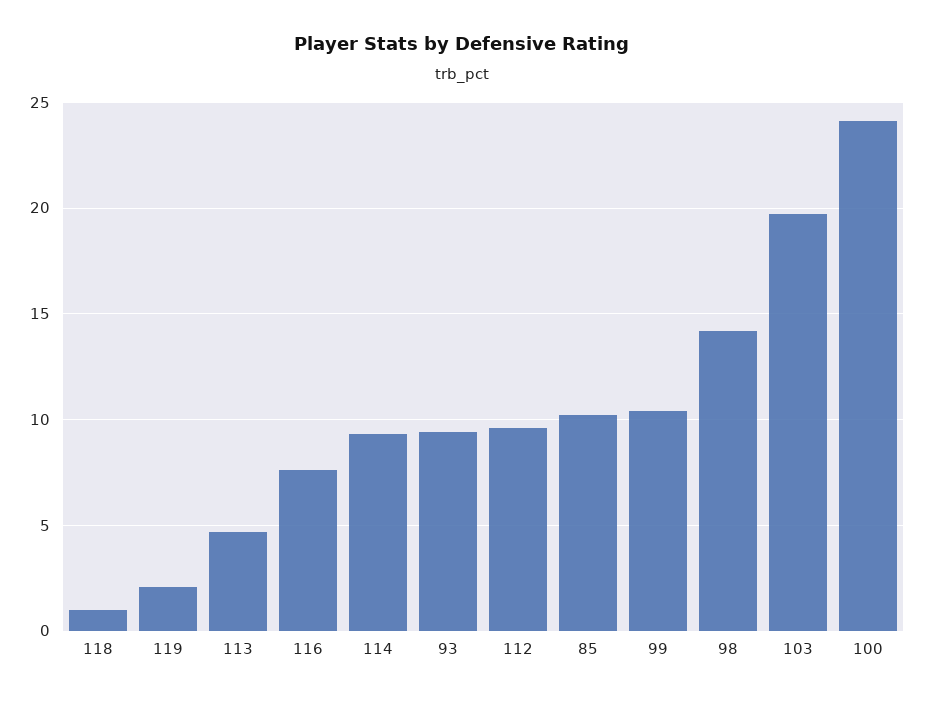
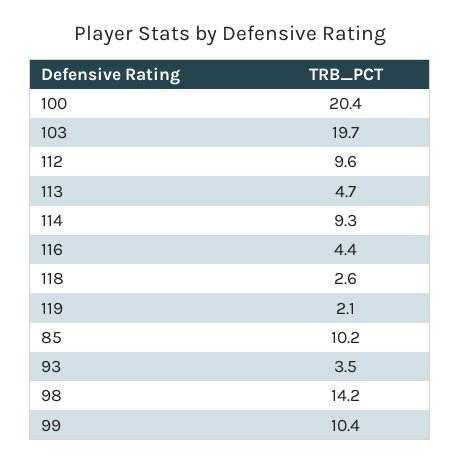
  {
-   "118": 1,
+   "118": 2.6,
    "119": 2.1,
    "113": 4.7,
-   "116": 7.5,
+   "116": 4.4,
    "114": 9.3,
-   "93": 9.5,
+   "93": 3.5,
    "112": 9.6,
    "85": 10.2,
    "99": 10.4,
    "98": 14.2,
    "103": 19.7,
-   "100": 24
+   "100": 20.4
  }

